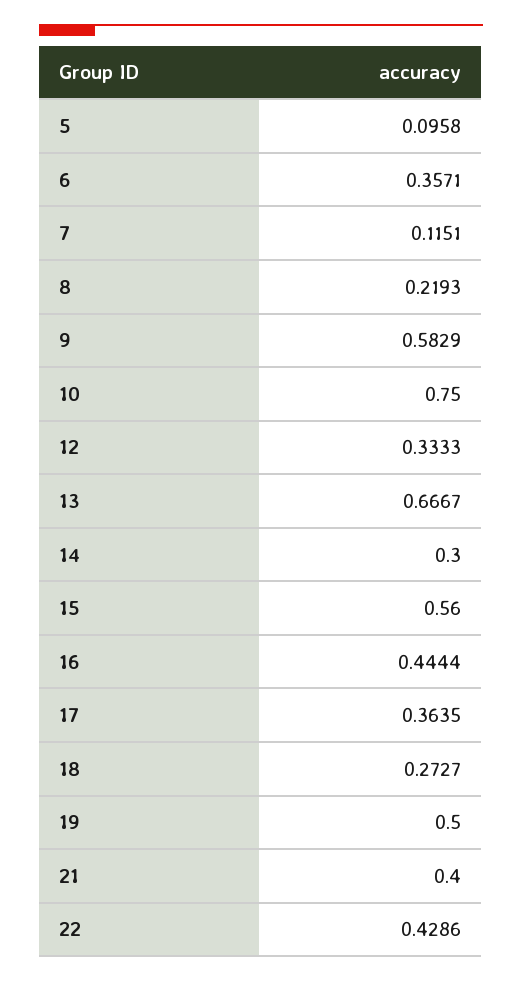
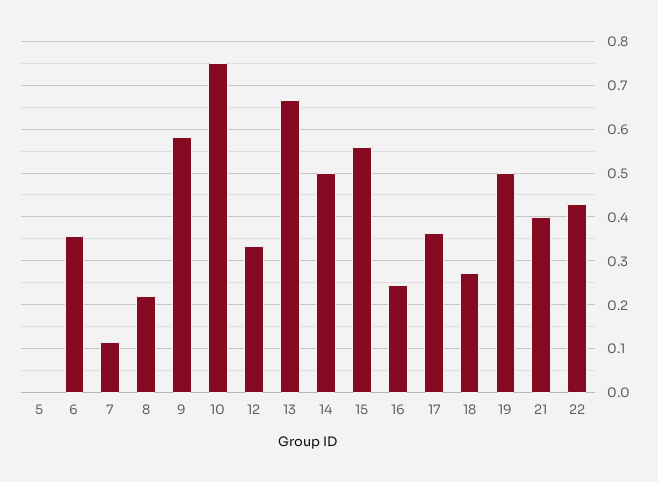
  {
-   "5": 0.0958,
+   "5": 0,
    "6": 0.3571,
    "7": 0.1151,
    "8": 0.2193,
    "9": 0.5829,
    "10": 0.75,
    "12": 0.3333,
    "13": 0.6667,
-   "14": 0.3,
+   "14": 0.5,
    "15": 0.56,
-   "16": 0.4444,
+   "16": 0.24,
    "17": 0.3635,
    "18": 0.2727,
    "19": 0.5,
    "21": 0.4,
    "22": 0.4286
  }

